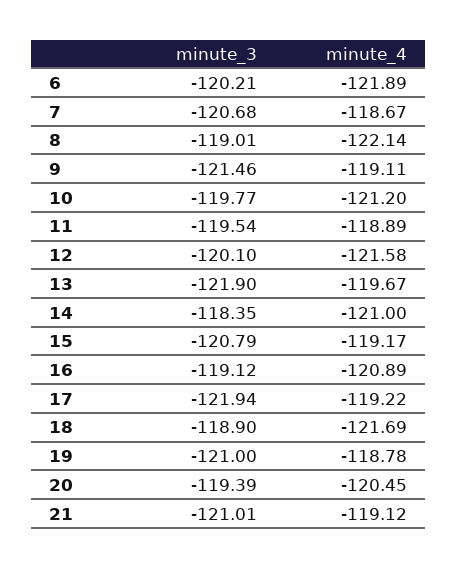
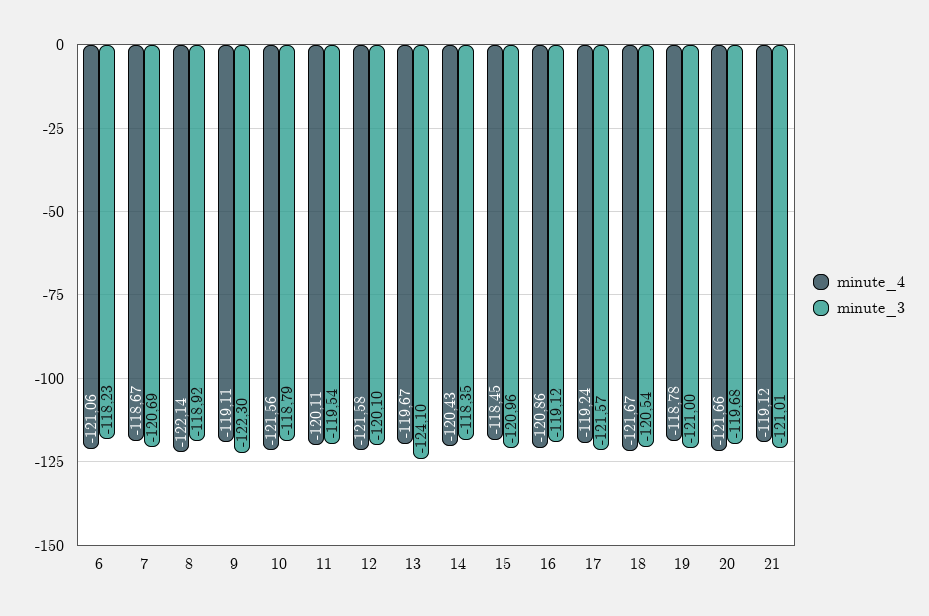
  {
    "minute_3": {
-     "6": -120.21,
+     "6": -118.23,
-     "7": -120.68,
+     "7": -120.69,
-     "8": -119.01,
+     "8": -118.92,
-     "9": -121.46,
+     "9": -122.3,
-     "10": -119.77,
+     "10": -118.79,
      "11": -119.54,
      "12": -120.1,
-     "13": -121.9,
+     "13": -124.1,
      "14": -118.35,
-     "15": -120.79,
+     "15": -120.96,
      "16": -119.12,
-     "17": -121.94,
+     "17": -121.57,
-     "18": -118.9,
+     "18": -120.54,
      "19": -121,
-     "20": -119.39,
+     "20": -119.68,
      "21": -121.01
    },
    "minute_4": {
-     "6": -121.89,
+     "6": -121.06,
      "7": -118.67,
      "8": -122.14,
      "9": -119.11,
-     "10": -121.2,
+     "10": -121.56,
-     "11": -118.89,
+     "11": -120.11,
      "12": -121.58,
      "13": -119.67,
-     "14": -121,
+     "14": -120.43,
-     "15": -119.17,
+     "15": -118.45,
-     "16": -120.89,
+     "16": -120.86,
-     "17": -119.22,
+     "17": -119.24,
-     "18": -121.69,
+     "18": -121.67,
      "19": -118.78,
-     "20": -120.45,
+     "20": -121.66,
      "21": -119.12
    }
  }

